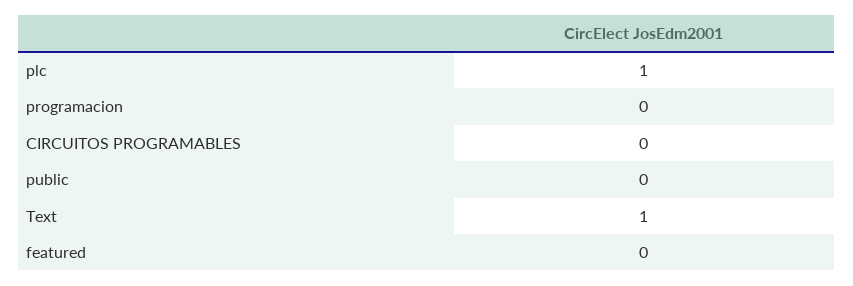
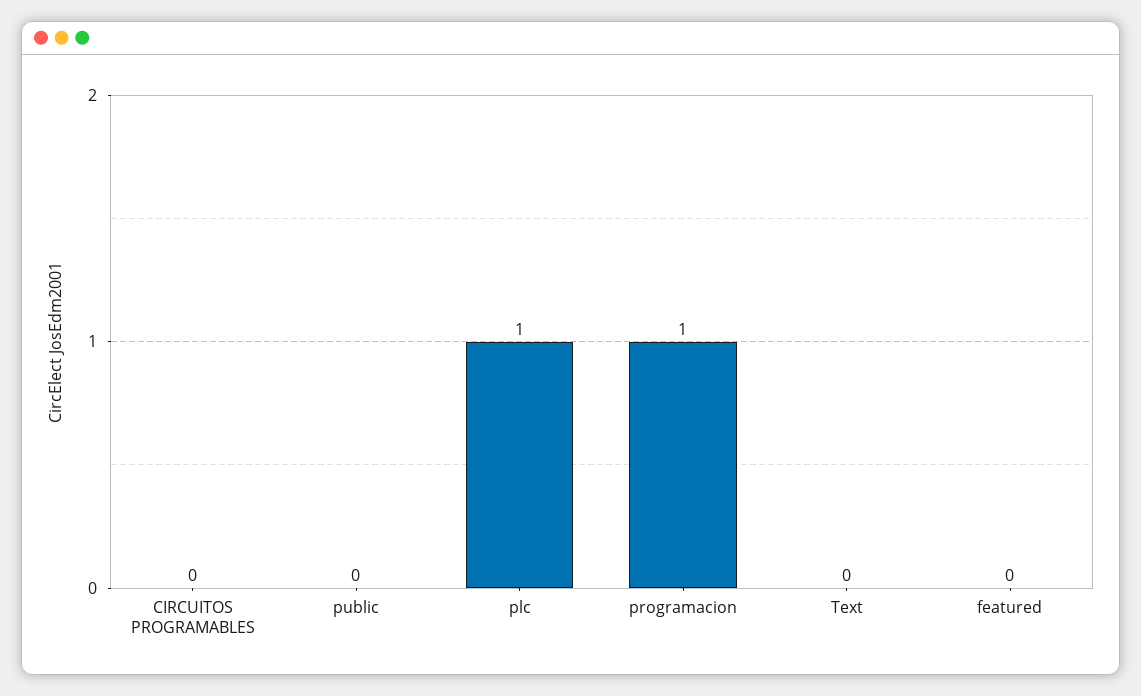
  {
    "plc": 1,
-   "programacion": 0,
+   "programacion": 1,
    "CIRCUITOS PROGRAMABLES": 0,
    "public": 0,
-   "Text": 1,
+   "Text": 0,
    "featured": 0
  }

